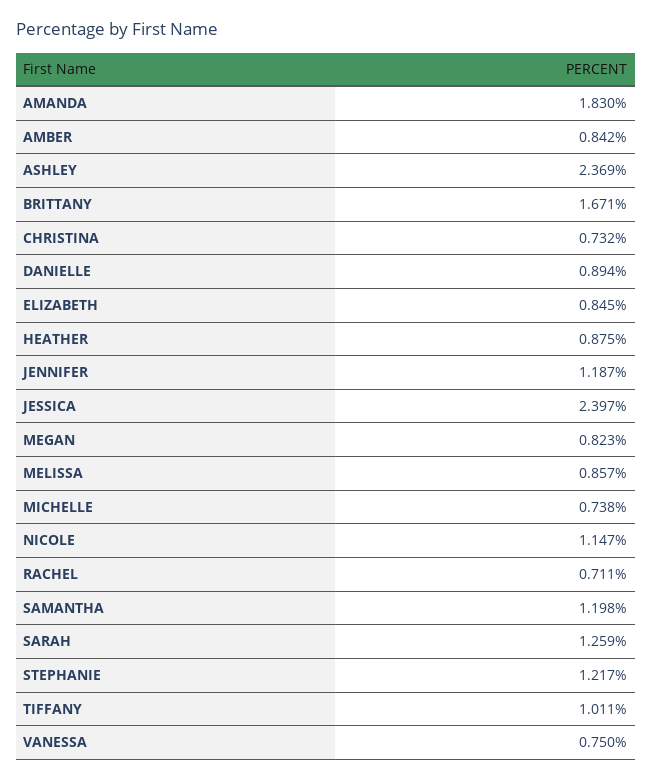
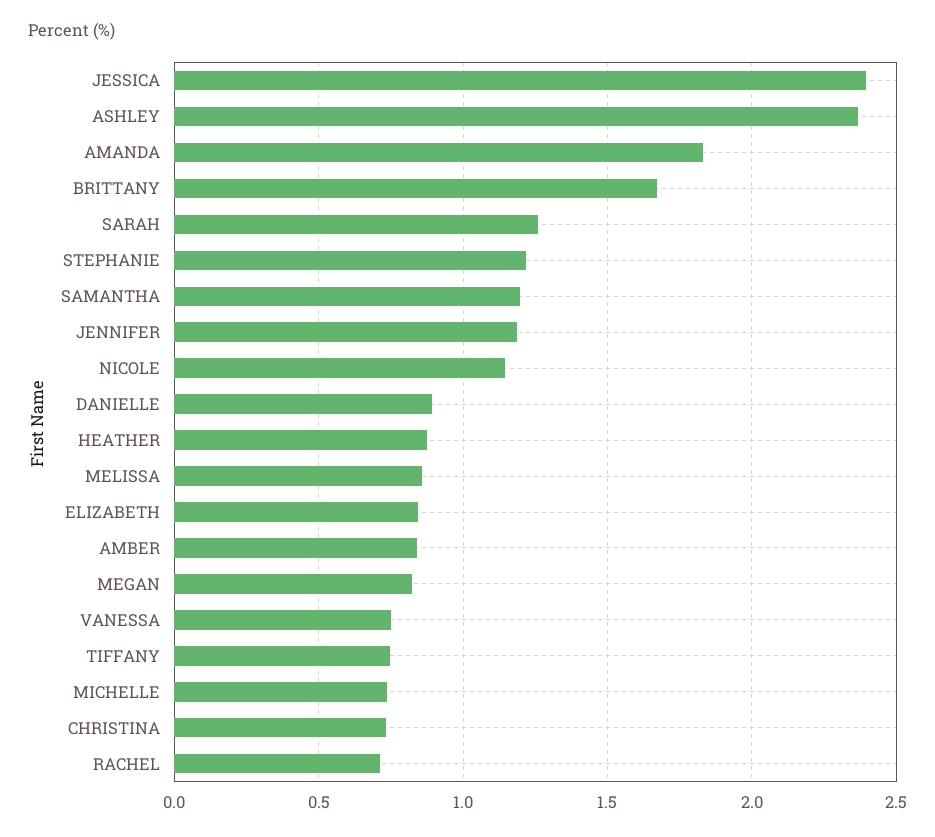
  {
    "AMANDA": 1.83,
    "AMBER": 0.842,
    "ASHLEY": 2.369,
    "BRITTANY": 1.671,
    "CHRISTINA": 0.732,
    "DANIELLE": 0.894,
    "ELIZABETH": 0.845,
    "HEATHER": 0.875,
    "JENNIFER": 1.187,
    "JESSICA": 2.397,
    "MEGAN": 0.823,
    "MELISSA": 0.857,
    "MICHELLE": 0.738,
    "NICOLE": 1.147,
    "RACHEL": 0.711,
    "SAMANTHA": 1.198,
    "SARAH": 1.259,
    "STEPHANIE": 1.217,
-   "TIFFANY": 1.011,
+   "TIFFANY": 0.75,
    "VANESSA": 0.75
  }

